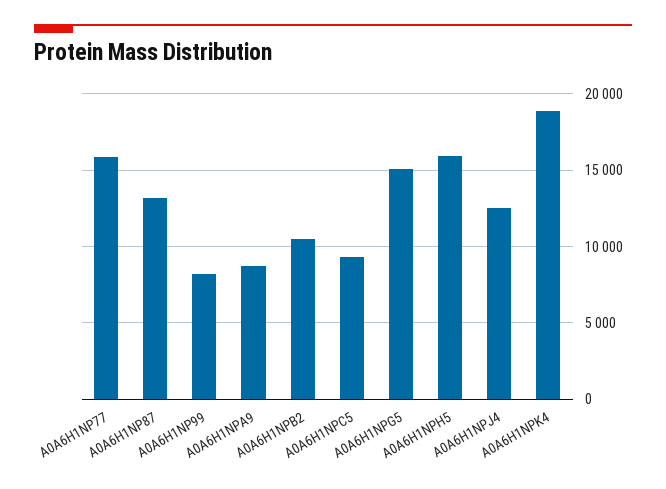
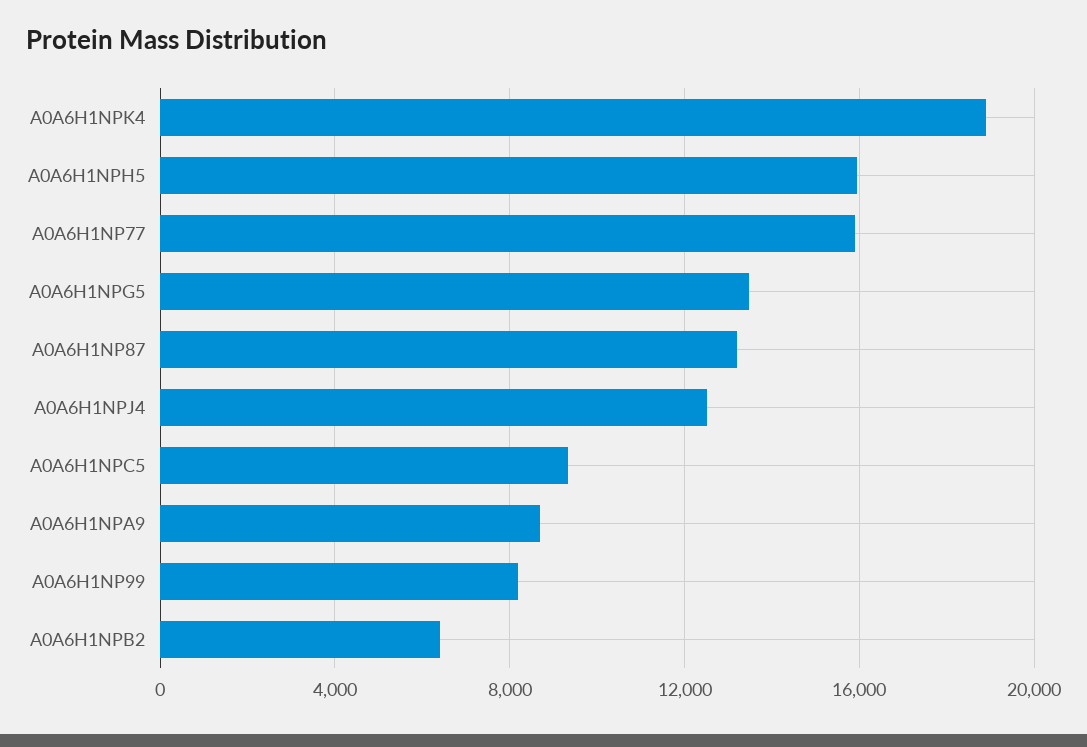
  {
    "A0A6H1NP77": 16000,
    "A0A6H1NP87": 13000,
    "A0A6H1NP99": 8000,
    "A0A6H1NPA9": 8500,
-   "A0A6H1NPB2": 10500,
+   "A0A6H1NPB2": 6500,
    "A0A6H1NPC5": 9500,
-   "A0A6H1NPG5": 15000,
+   "A0A6H1NPG5": 13500,
    "A0A6H1NPH5": 16000,
    "A0A6H1NPJ4": 12500,
    "A0A6H1NPK4": 19000
  }

